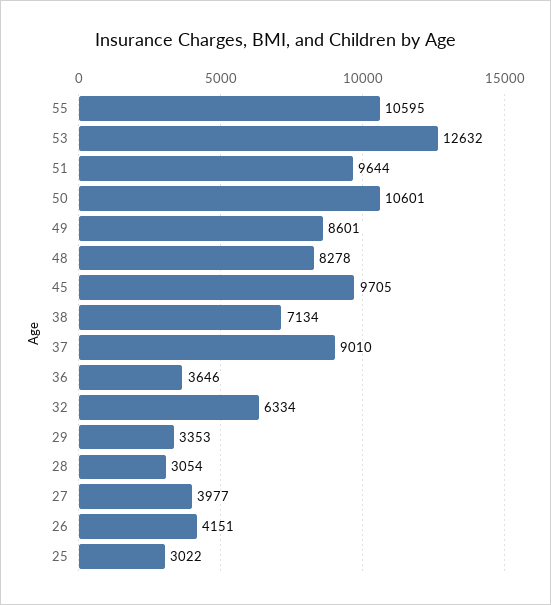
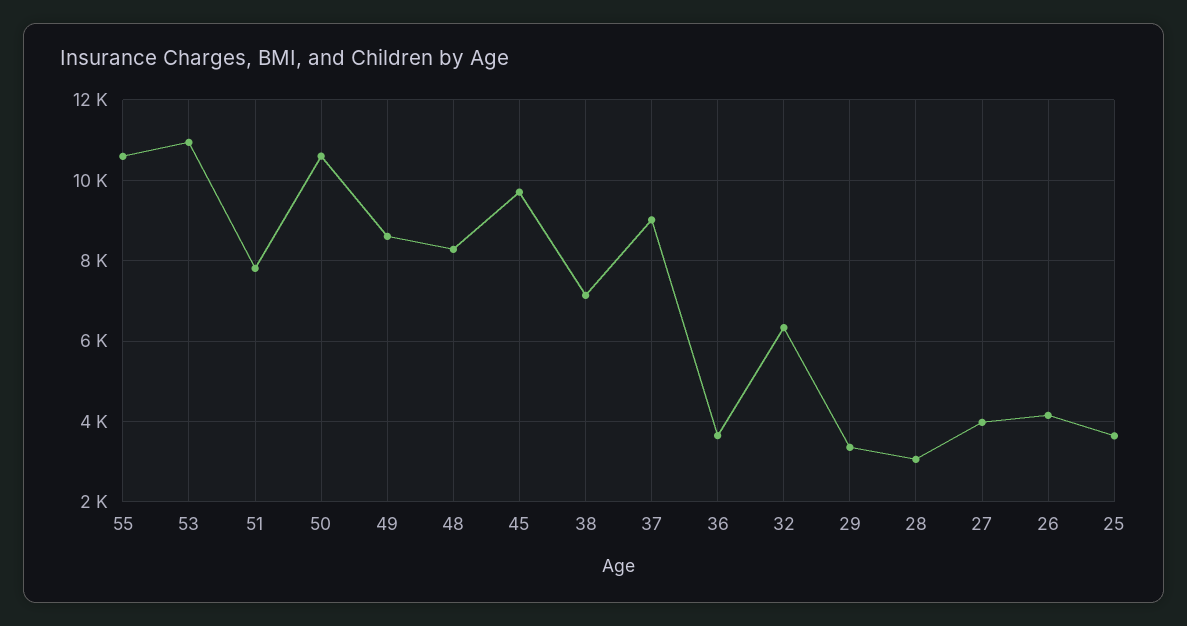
  {
    "55": 10595,
-   "53": 12632,
+   "53": 11000,
-   "51": 9644,
+   "51": 7800,
    "50": 10601,
    "49": 8601,
    "48": 8278,
    "45": 9705,
    "38": 7134,
    "37": 9010,
    "36": 3646,
    "32": 6334,
    "29": 3353,
    "28": 3054,
    "27": 3977,
    "26": 4151,
-   "25": 3022
+   "25": 3600
  }

